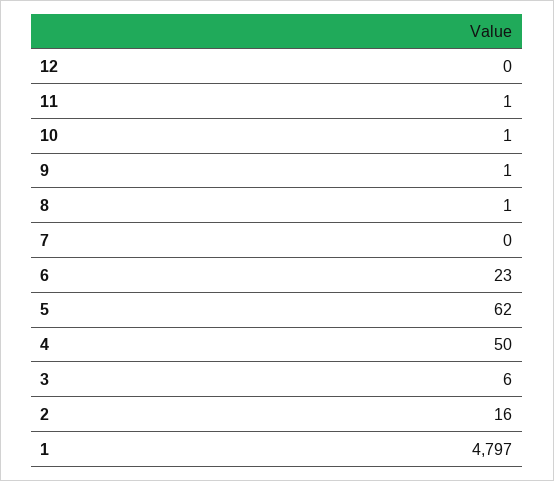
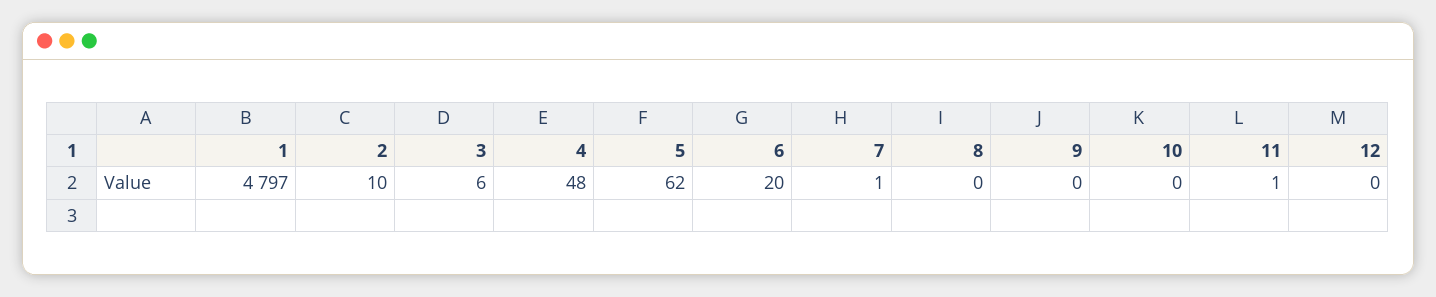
  {
    "12": 0,
    "11": 1,
-   "10": 1,
+   "10": 0,
-   "9": 1,
+   "9": 0,
-   "8": 1,
+   "8": 0,
-   "7": 0,
+   "7": 1,
-   "6": 23,
+   "6": 20,
    "5": 62,
-   "4": 50,
+   "4": 48,
    "3": 6,
-   "2": 16,
+   "2": 10,
    "1": 4797
  }

